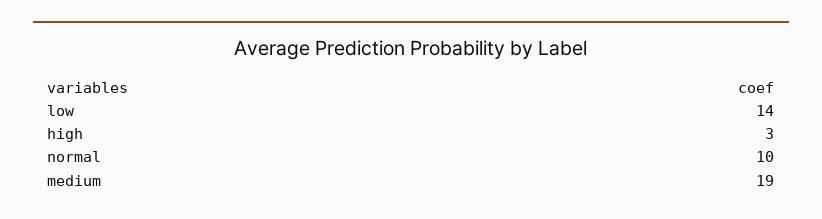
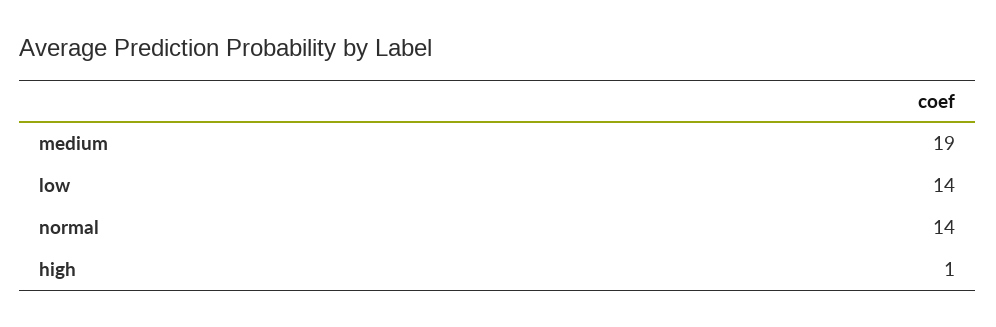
  {
    "low": 14,
-   "high": 3,
+   "high": 1,
-   "normal": 10,
+   "normal": 14,
    "medium": 19
  }

